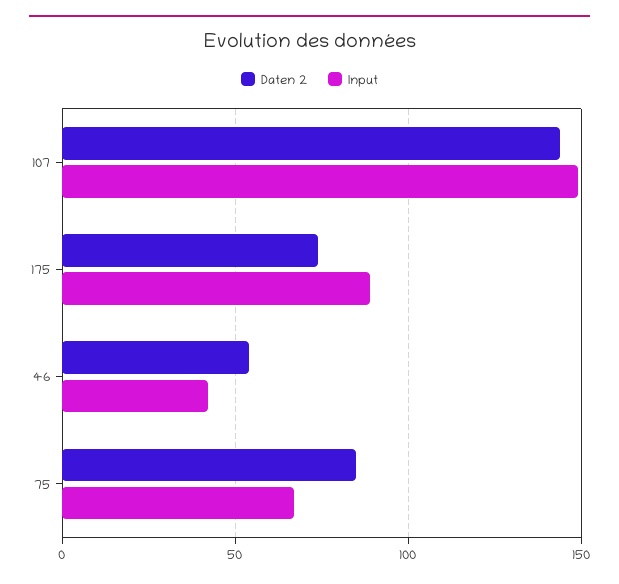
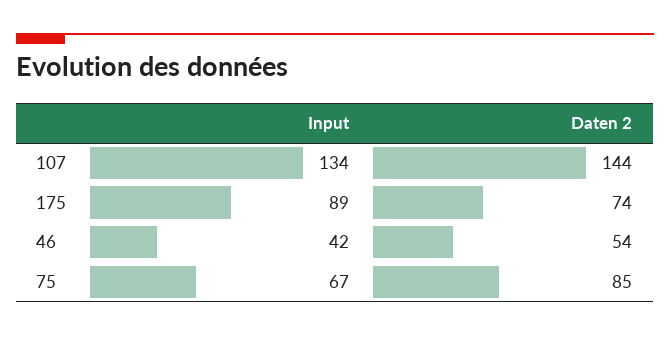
  {
    "Daten 2": {
      "107": 144,
      "175": 74,
      "46": 54,
      "75": 85
    },
    "Input": {
-     "107": 150,
+     "107": 134,
      "175": 89,
      "46": 42,
      "75": 67
    }
  }

